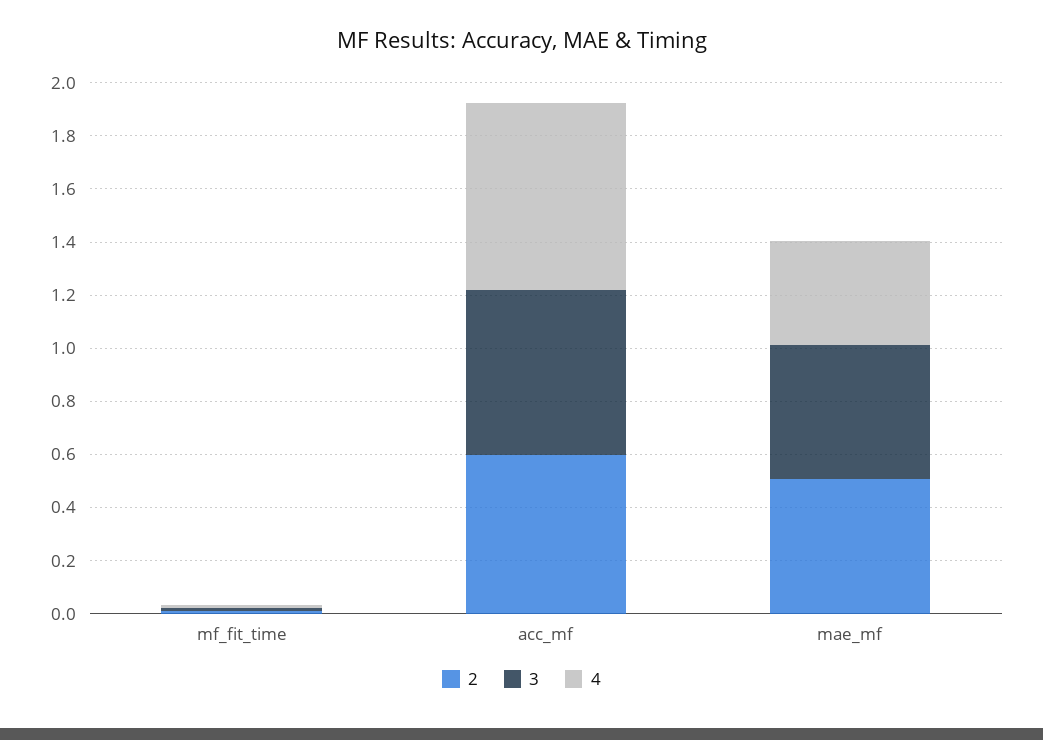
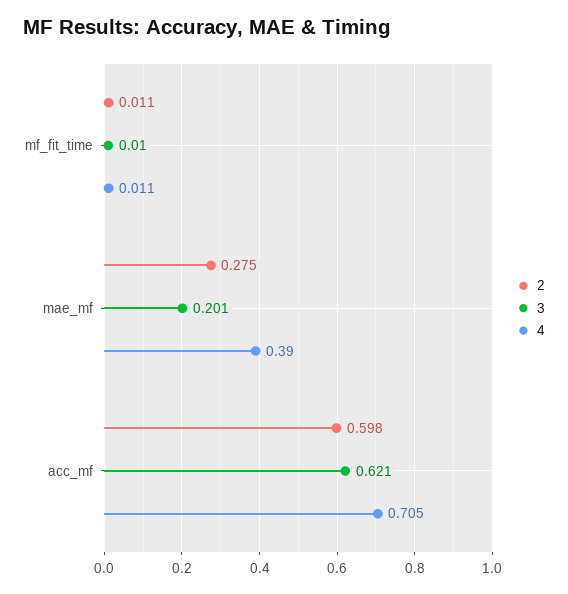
  {
    "2": {
      "mf_fit_time": 0.011,
      "acc_mf": 0.598,
-     "mae_mf": 0.5
+     "mae_mf": 0.275
    },
    "3": {
      "mf_fit_time": 0.01,
      "acc_mf": 0.621,
-     "mae_mf": 0.5
+     "mae_mf": 0.201
    },
    "4": {
      "mf_fit_time": 0.011,
      "acc_mf": 0.705,
      "mae_mf": 0.39
    }
  }

